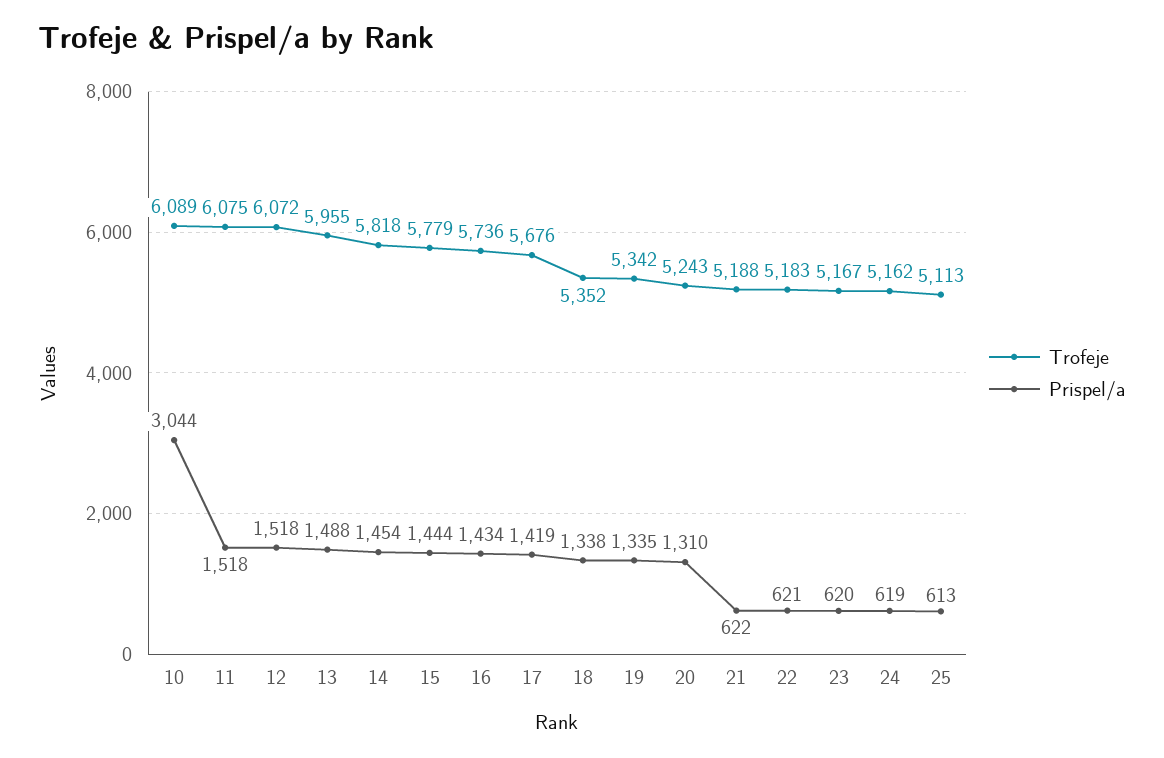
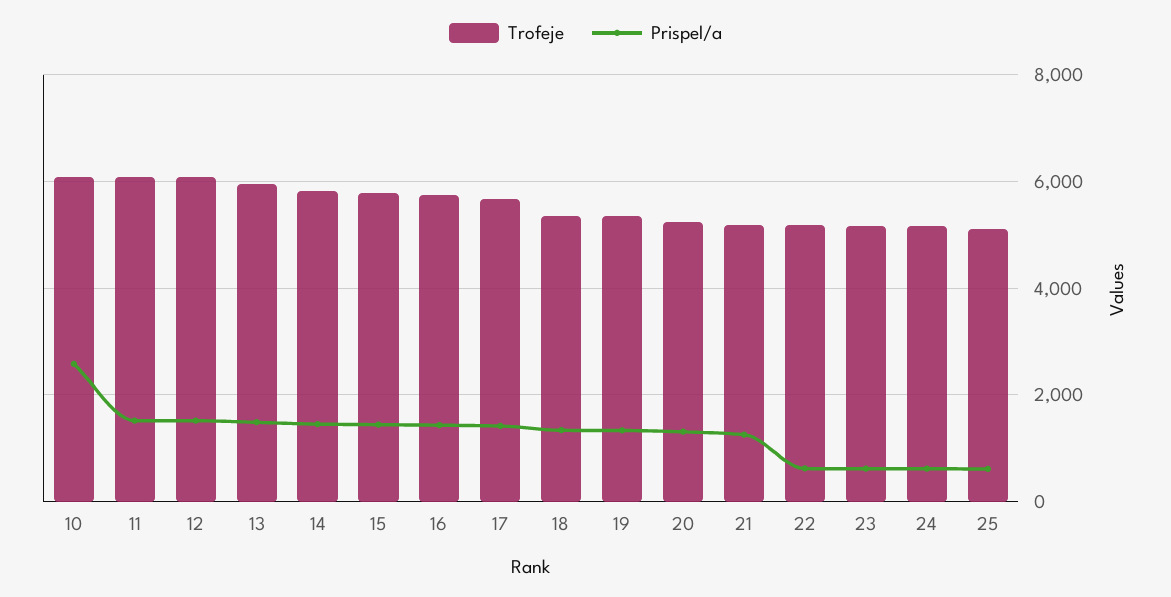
  {
    "Trofeje": {
      "10": 6089,
      "11": 6075,
      "12": 6072,
      "13": 5955,
      "14": 5818,
      "15": 5779,
      "16": 5736,
      "17": 5676,
      "18": 5352,
      "19": 5342,
      "20": 5243,
      "21": 5188,
      "22": 5183,
      "23": 5167,
      "24": 5162,
      "25": 5113
    },
    "Prispel/a": {
-     "10": 3044,
+     "10": 2600,
      "11": 1518,
      "12": 1518,
      "13": 1488,
      "14": 1454,
      "15": 1444,
      "16": 1434,
      "17": 1419,
      "18": 1338,
      "19": 1335,
      "20": 1310,
-     "21": 622,
+     "21": 1200,
      "22": 621,
      "23": 620,
      "24": 619,
      "25": 613
    }
  }

